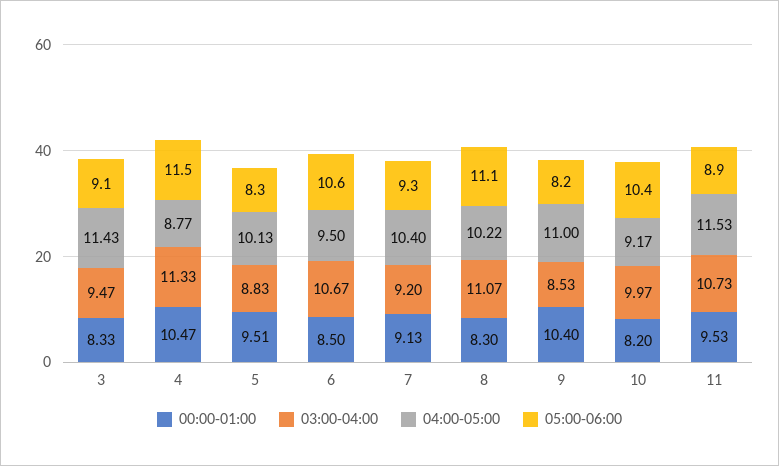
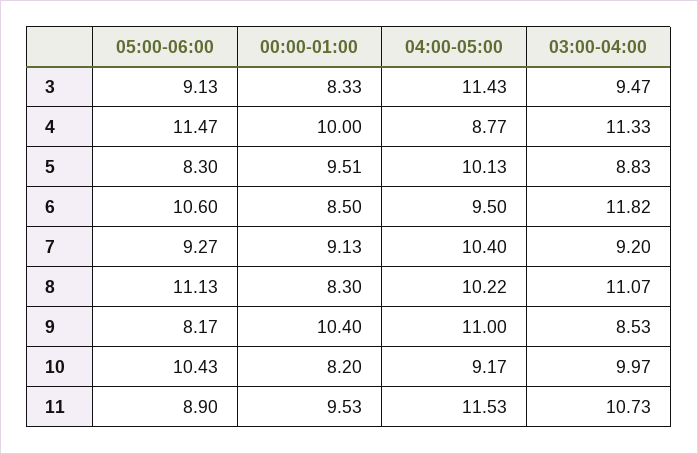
  {
    "00:00-01:00": {
      "3": 8.33,
-     "4": 10.47,
+     "4": 10,
      "5": 9.51,
      "6": 8.5,
      "7": 9.13,
      "8": 8.3,
      "9": 10.4,
      "10": 8.2,
      "11": 9.53
    },
    "03:00-04:00": {
      "3": 9.47,
      "4": 11.33,
      "5": 8.83,
-     "6": 10.67,
+     "6": 11.82,
      "7": 9.2,
      "8": 11.07,
      "9": 8.53,
      "10": 9.97,
      "11": 10.73
    },
    "04:00-05:00": {
      "3": 11.43,
      "4": 8.77,
      "5": 10.13,
      "6": 9.5,
      "7": 10.4,
      "8": 10.22,
      "9": 11,
      "10": 9.17,
      "11": 11.53
    },
    "05:00-06:00": {
      "3": 9.13,
      "4": 11.47,
      "5": 8.3,
      "6": 10.6,
      "7": 9.27,
      "8": 11.13,
      "9": 8.17,
      "10": 10.43,
      "11": 8.9
    }
  }

